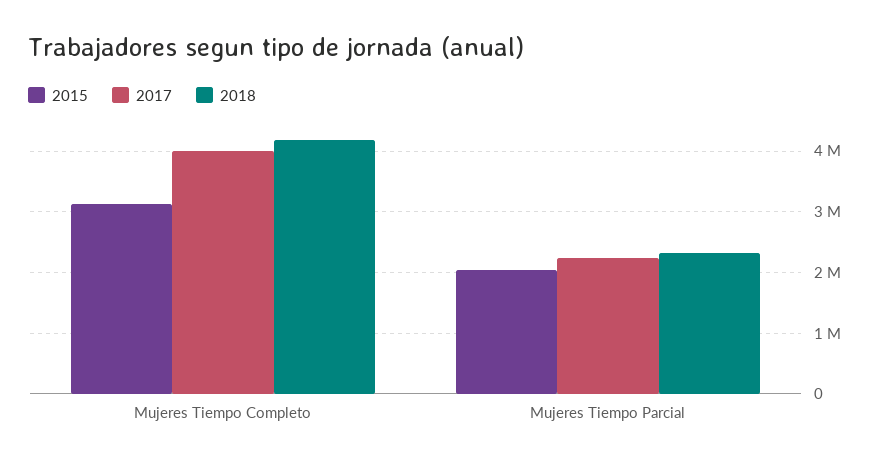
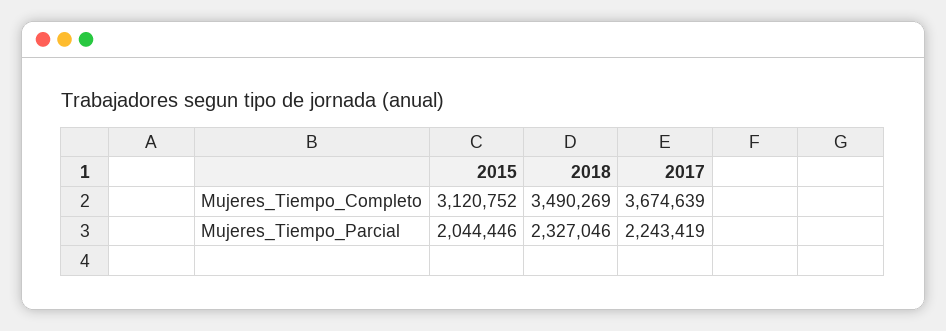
  {
    "2015": {
      "Mujeres Tiempo Completo": 3120752,
      "Mujeres Tiempo Parcial": 2044446
    },
    "2017": {
-     "Mujeres Tiempo Completo": 4000000,
+     "Mujeres Tiempo Completo": 3674639,
      "Mujeres Tiempo Parcial": 2243419
    },
    "2018": {
-     "Mujeres Tiempo Completo": 4200000,
+     "Mujeres Tiempo Completo": 3490269,
      "Mujeres Tiempo Parcial": 2327046
    }
  }

